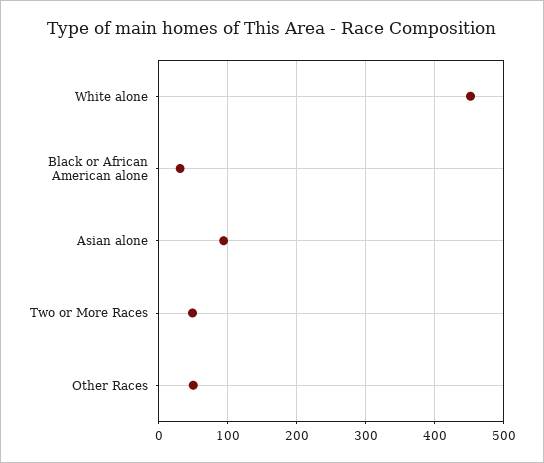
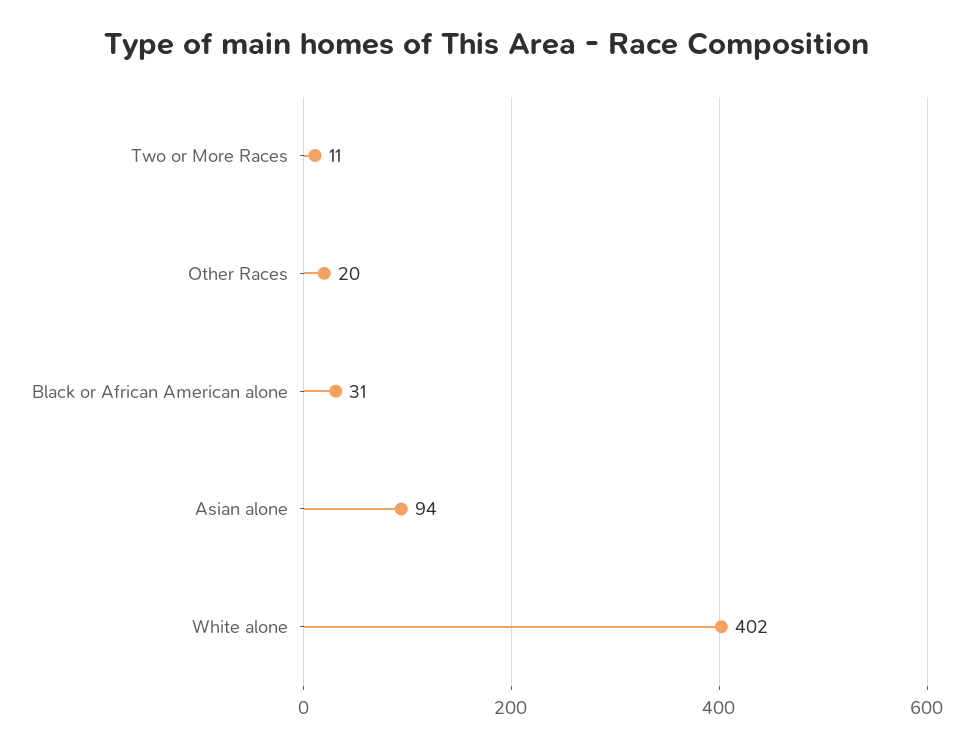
  {
-   "White alone": 450,
+   "White alone": 402,
    "Black or African American alone": 31,
    "Asian alone": 94,
-   "Two or More Races": 50,
+   "Two or More Races": 11,
-   "Other Races": 50
+   "Other Races": 20
  }

